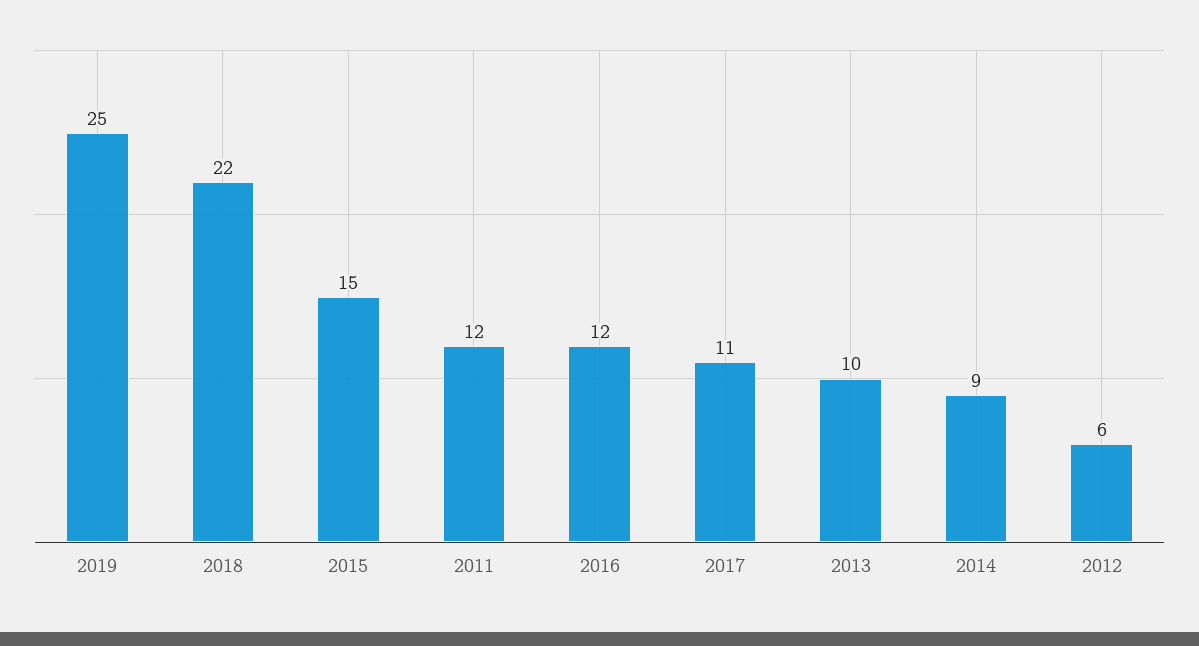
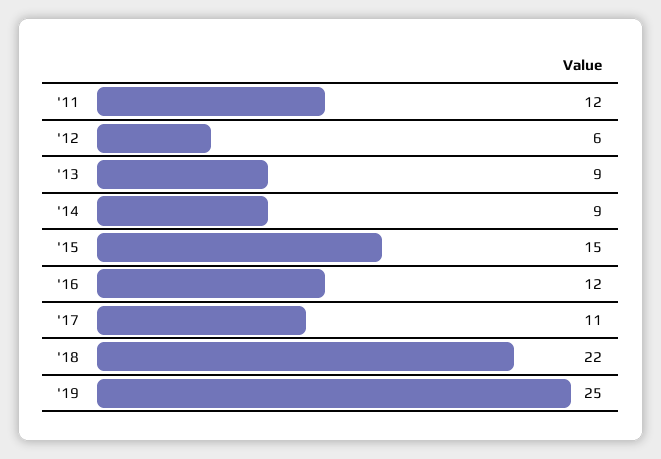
  {
    "2019": 25,
    "2018": 22,
    "2015": 15,
    "2011": 12,
    "2016": 12,
    "2017": 11,
-   "2013": 10,
+   "2013": 9,
    "2014": 9,
    "2012": 6
  }

